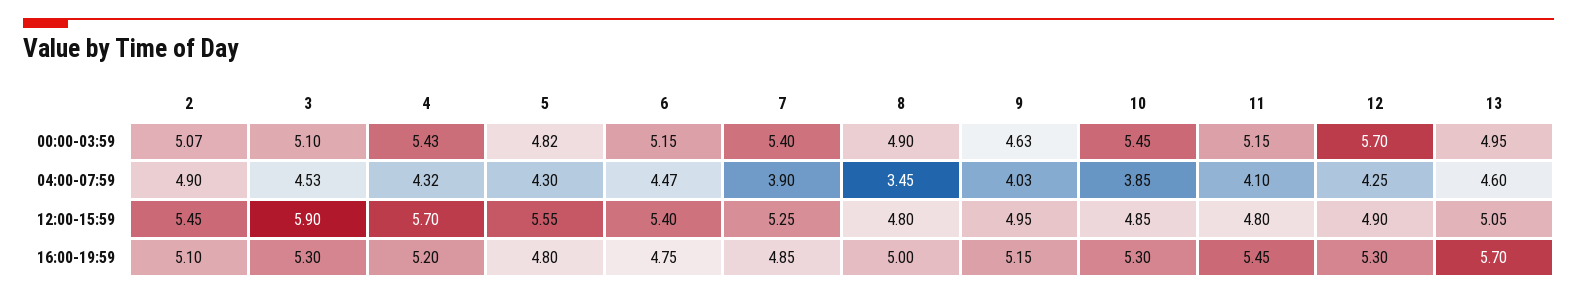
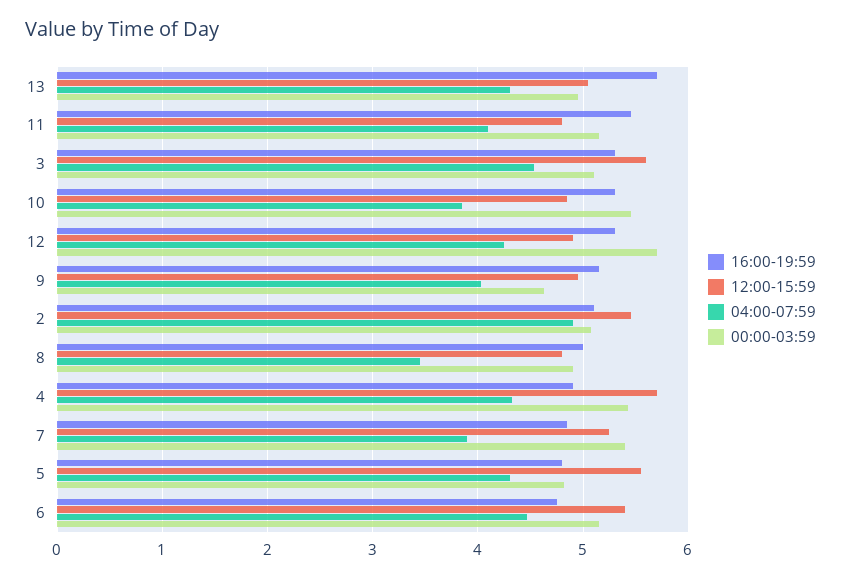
  {
    "00:00-03:59": {
      "2": 5.07,
      "3": 5.1,
      "4": 5.43,
      "5": 4.82,
      "6": 5.15,
      "7": 5.4,
      "8": 4.9,
      "9": 4.63,
      "10": 5.45,
      "11": 5.15,
      "12": 5.7,
      "13": 4.95
    },
    "04:00-07:59": {
      "2": 4.9,
      "3": 4.53,
      "4": 4.32,
      "5": 4.3,
      "6": 4.47,
      "7": 3.9,
      "8": 3.45,
      "9": 4.03,
      "10": 3.85,
      "11": 4.1,
      "12": 4.25,
-     "13": 4.6
+     "13": 4.3
    },
    "12:00-15:59": {
      "2": 5.45,
-     "3": 5.9,
+     "3": 5.6,
      "4": 5.7,
      "5": 5.55,
      "6": 5.4,
      "7": 5.25,
      "8": 4.8,
      "9": 4.95,
      "10": 4.85,
      "11": 4.8,
      "12": 4.9,
      "13": 5.05
    },
    "16:00-19:59": {
      "2": 5.1,
      "3": 5.3,
-     "4": 5.2,
+     "4": 4.9,
      "5": 4.8,
      "6": 4.75,
      "7": 4.85,
      "8": 5,
      "9": 5.15,
      "10": 5.3,
      "11": 5.45,
      "12": 5.3,
      "13": 5.7
    }
  }

